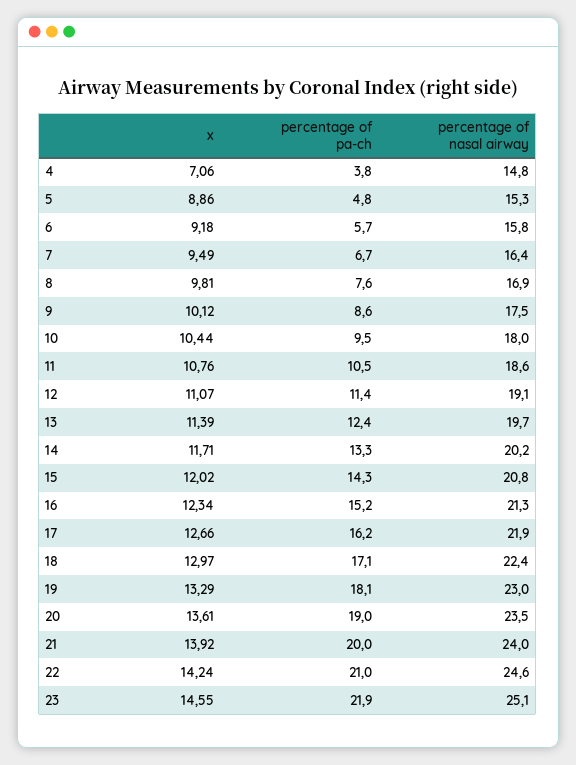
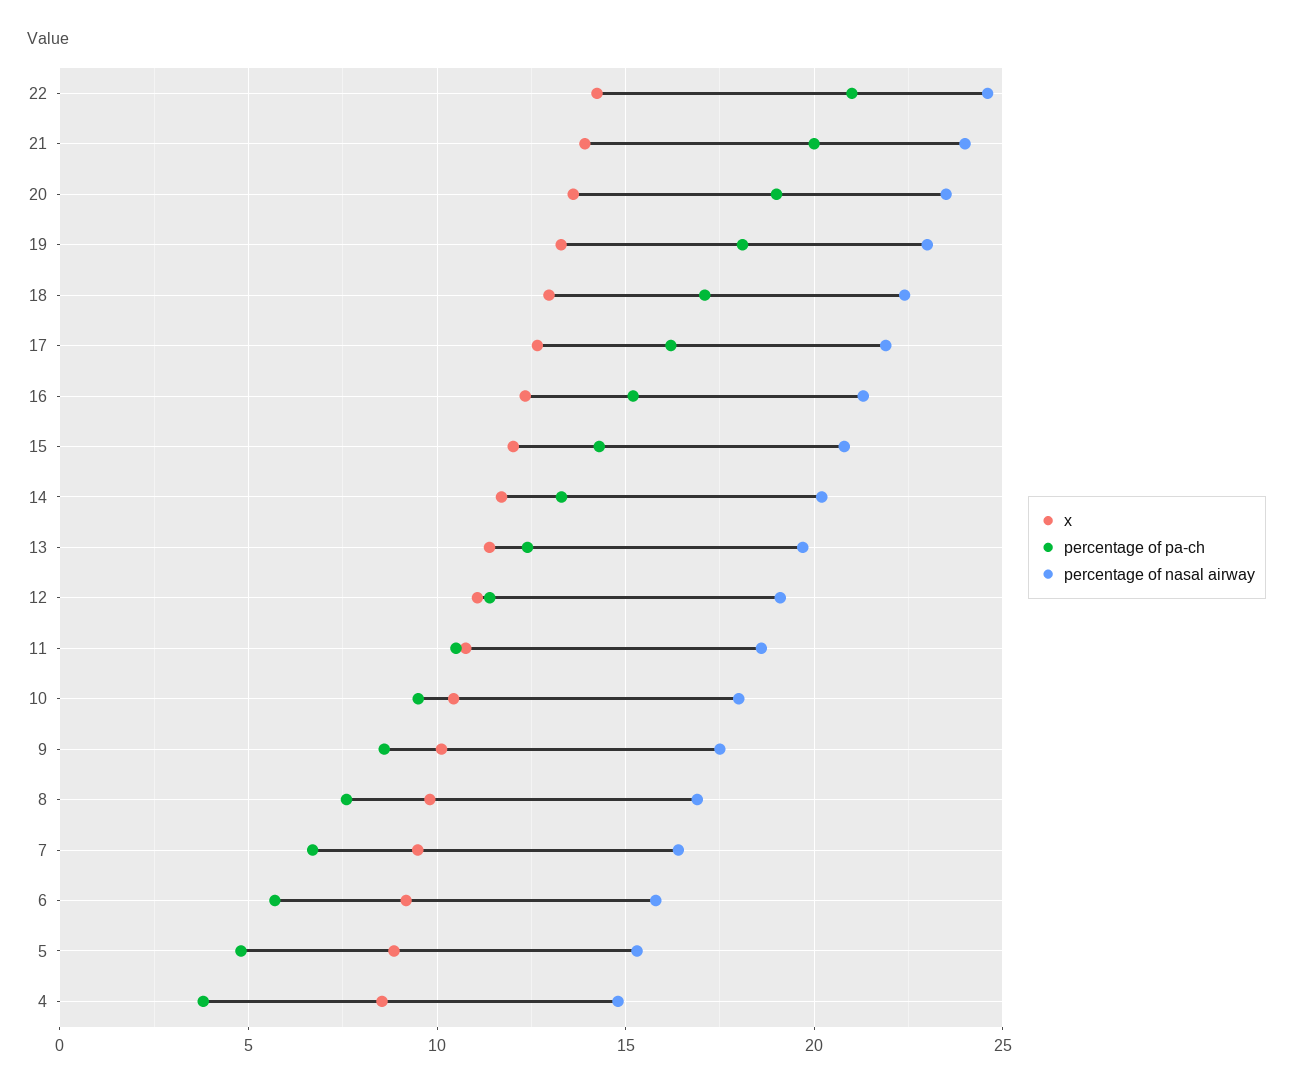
  {
    "x": {
-     "4": 7.06,
+     "4": 8.5,
      "5": 8.86,
      "6": 9.18,
      "7": 9.49,
      "8": 9.81,
      "9": 10.12,
      "10": 10.44,
      "11": 10.76,
      "12": 11.07,
      "13": 11.39,
      "14": 11.71,
      "15": 12.02,
      "16": 12.34,
      "17": 12.66,
      "18": 12.97,
      "19": 13.29,
      "20": 13.61,
      "21": 13.92,
-     "22": 14.24,
+     "22": 14.24
-     "23": 14.55
    },
    "percentage of pa-ch": {
      "4": 3.8,
      "5": 4.8,
      "6": 5.7,
      "7": 6.7,
      "8": 7.6,
      "9": 8.6,
      "10": 9.5,
      "11": 10.5,
      "12": 11.4,
      "13": 12.4,
      "14": 13.3,
      "15": 14.3,
      "16": 15.2,
      "17": 16.2,
      "18": 17.1,
      "19": 18.1,
      "20": 19,
      "21": 20,
-     "22": 21,
+     "22": 21
-     "23": 21.9
    },
    "percentage of nasal airway": {
      "4": 14.8,
      "5": 15.3,
      "6": 15.8,
      "7": 16.4,
      "8": 16.9,
      "9": 17.5,
      "10": 18,
      "11": 18.6,
      "12": 19.1,
      "13": 19.7,
      "14": 20.2,
      "15": 20.8,
      "16": 21.3,
      "17": 21.9,
      "18": 22.4,
      "19": 23,
      "20": 23.5,
      "21": 24,
-     "22": 24.6,
+     "22": 24.6
-     "23": 25.1
    }
  }

